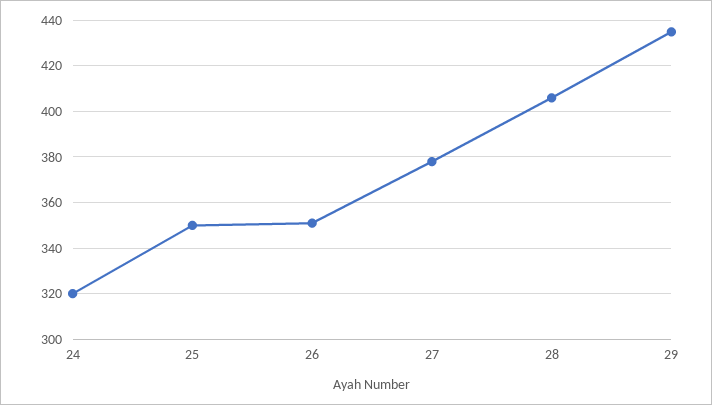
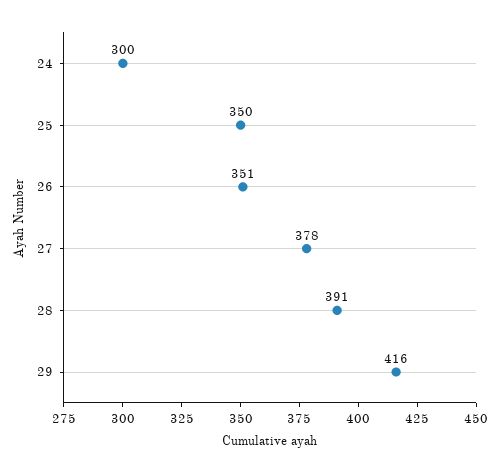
  {
-   "24": 320,
+   "24": 300,
    "25": 350,
    "26": 351,
    "27": 378,
-   "28": 405,
+   "28": 391,
-   "29": 435
+   "29": 416
  }

